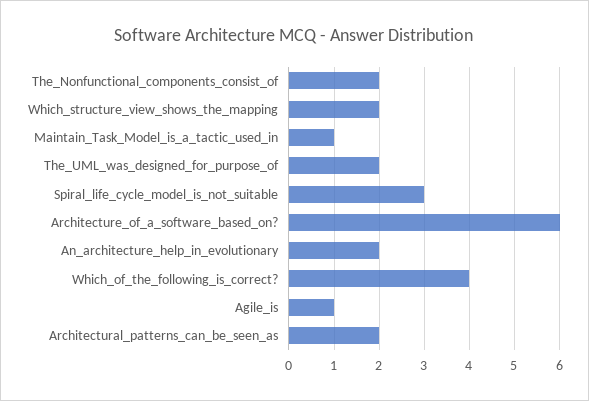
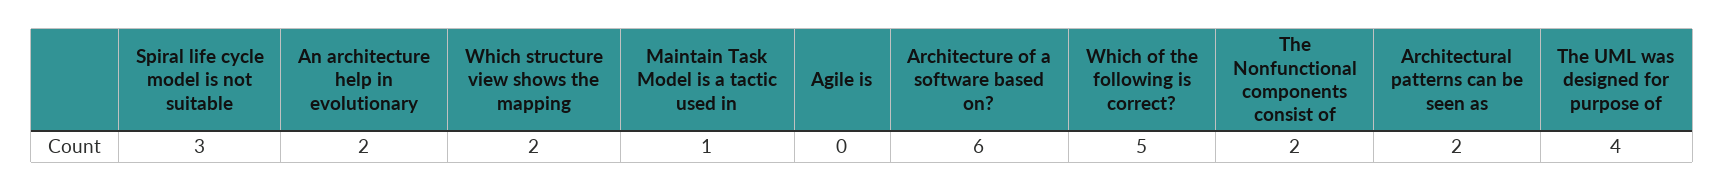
  {
    "The_Nonfunctional_components_consist_of": 2,
    "Which_structure_view_shows_the_mapping": 2,
    "Maintain_Task_Model_is_a_tactic_used_in": 1,
-   "The_UML_was_designed_for_purpose_of": 2,
+   "The_UML_was_designed_for_purpose_of": 4,
    "Spiral_life_cycle_model_is_not_suitable": 3,
    "Architecture_of_a_software_based_on?": 6,
    "An_architecture_help_in_evolutionary": 2,
-   "Which_of_the_following_is_correct?": 4,
+   "Which_of_the_following_is_correct?": 5,
-   "Agile_is": 1,
+   "Agile_is": 0,
    "Architectural_patterns_can_be_seen_as": 2
  }

